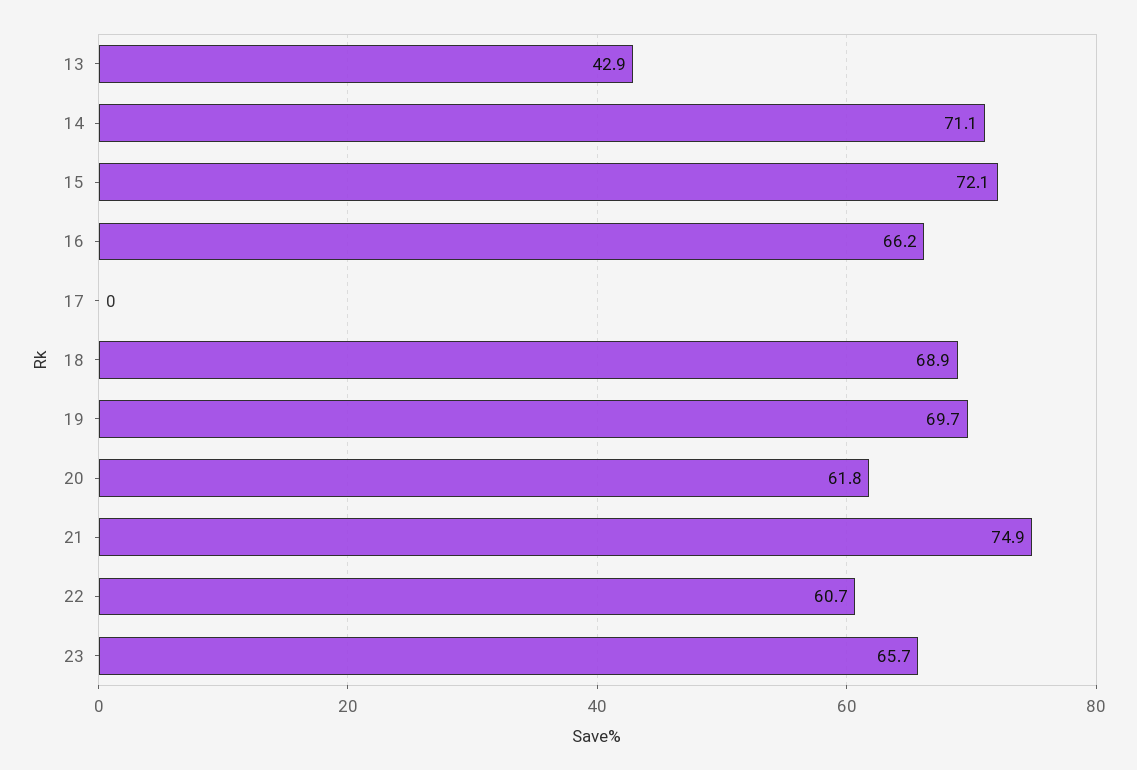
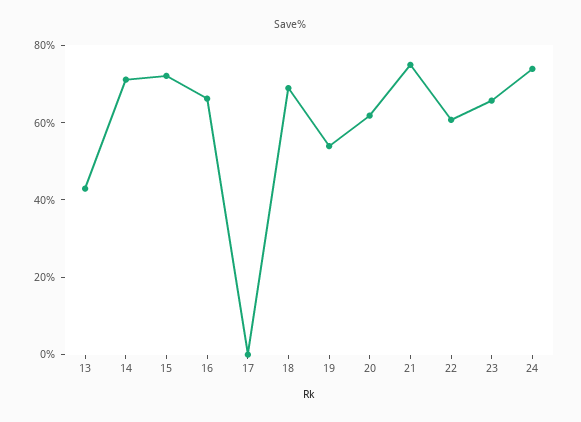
  {
    "13": 42.9,
    "14": 71.1,
    "15": 72.1,
    "16": 66.2,
    "17": 0,
    "18": 68.9,
-   "19": 69.7,
+   "19": 55,
    "20": 61.8,
    "21": 74.9,
    "22": 60.7,
-   "23": 65.7
+   "23": 65.7,
+   "24": 75
  }

